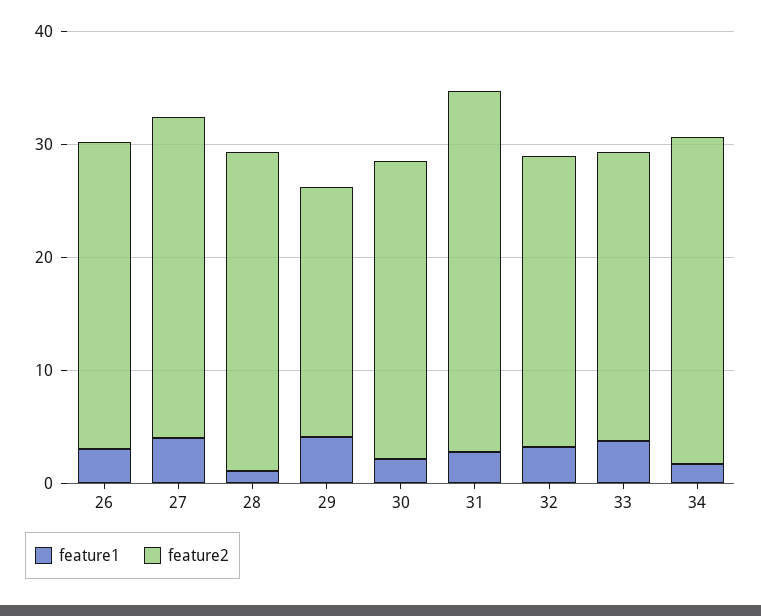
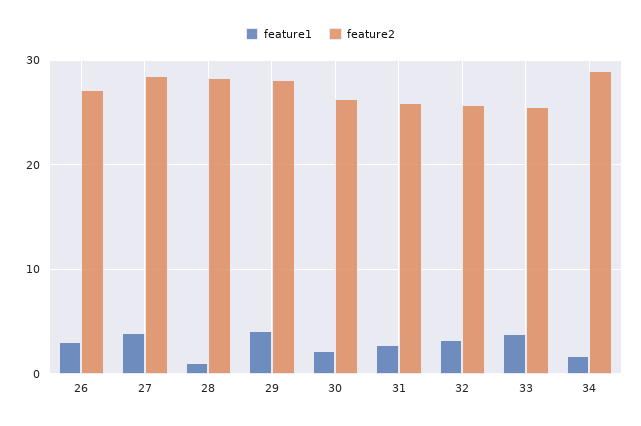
  {
    "feature1": {
      "26": 3,
      "27": 4,
      "28": 1,
      "29": 4,
      "30": 2,
      "31": 3,
      "32": 3,
      "33": 4,
      "34": 2
    },
    "feature2": {
      "26": 27,
      "27": 28,
      "28": 28,
-     "29": 22,
+     "29": 28,
      "30": 26,
-     "31": 32,
+     "31": 26,
      "32": 26,
      "33": 25,
      "34": 29
    }
  }

